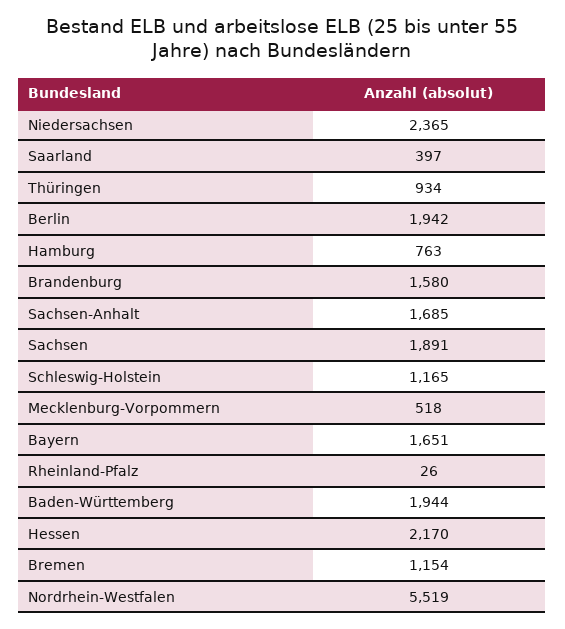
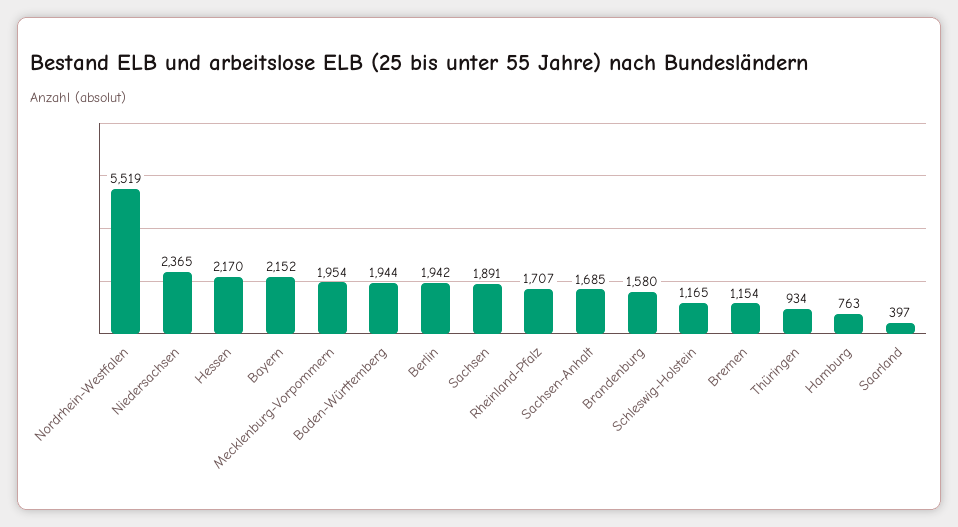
  {
    "Niedersachsen": 2365,
    "Saarland": 397,
    "Thüringen": 934,
    "Berlin": 1942,
    "Hamburg": 763,
    "Brandenburg": 1580,
    "Sachsen-Anhalt": 1685,
    "Sachsen": 1891,
    "Schleswig-Holstein": 1165,
-   "Mecklenburg-Vorpommern": 518,
+   "Mecklenburg-Vorpommern": 1954,
-   "Bayern": 1651,
+   "Bayern": 2152,
-   "Rheinland-Pfalz": 26,
+   "Rheinland-Pfalz": 1707,
    "Baden-Württemberg": 1944,
    "Hessen": 2170,
    "Bremen": 1154,
    "Nordrhein-Westfalen": 5519
  }

